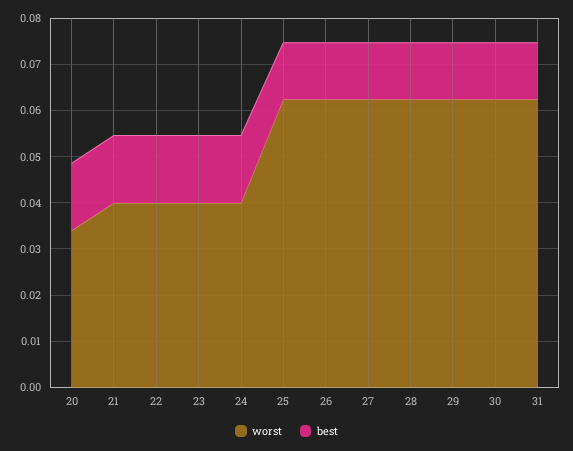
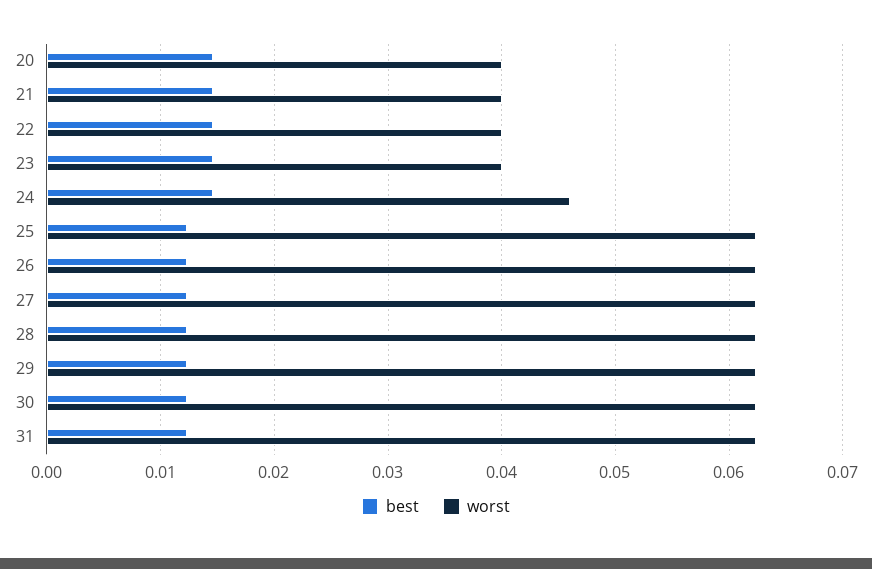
  {
    "worst": {
-     "20": 0.034,
+     "20": 0.04,
      "21": 0.04,
      "22": 0.04,
      "23": 0.04,
-     "24": 0.04,
+     "24": 0.046,
      "25": 0.062,
      "26": 0.062,
      "27": 0.062,
      "28": 0.062,
      "29": 0.062,
      "30": 0.062,
      "31": 0.062
    },
    "best": {
      "20": 0.015,
      "21": 0.015,
      "22": 0.015,
      "23": 0.015,
      "24": 0.015,
      "25": 0.012,
      "26": 0.012,
      "27": 0.012,
      "28": 0.012,
      "29": 0.012,
      "30": 0.012,
      "31": 0.012
    }
  }

